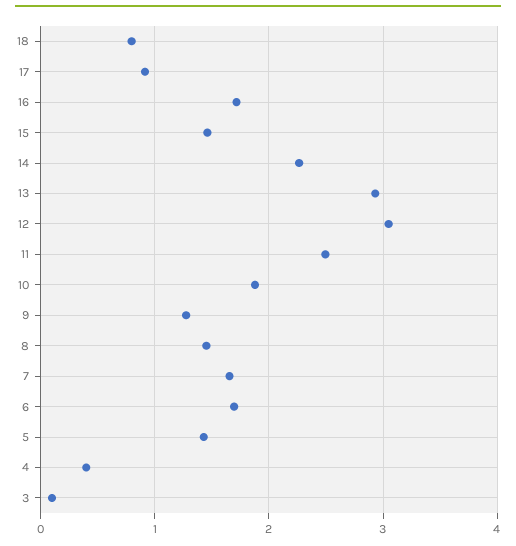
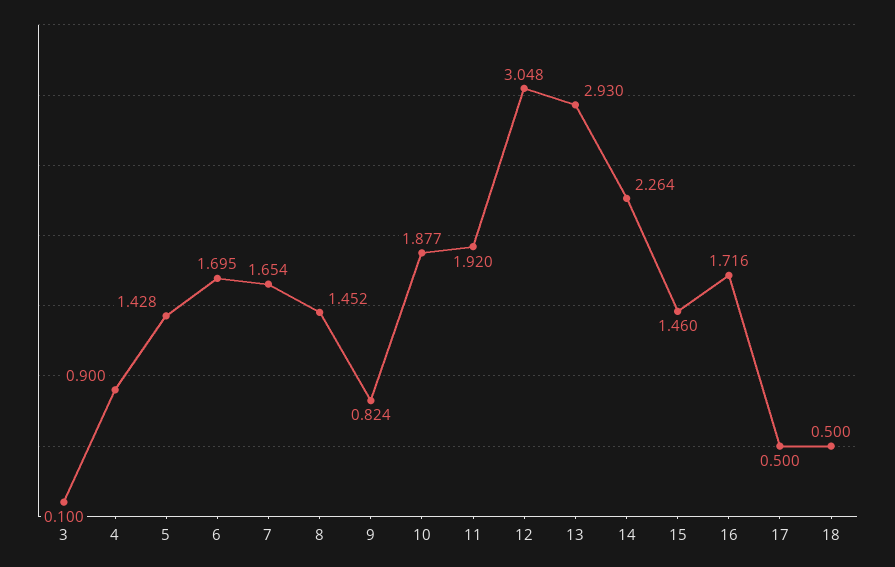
  {
-   "18": 0.8,
+   "18": 0.5,
-   "17": 0.9,
+   "17": 0.5,
    "16": 1.716,
    "15": 1.46,
    "14": 2.264,
    "13": 2.93,
    "12": 3.048,
-   "11": 2.5,
+   "11": 1.92,
    "10": 1.877,
-   "9": 1.3,
+   "9": 0.824,
    "8": 1.452,
    "7": 1.654,
    "6": 1.695,
    "5": 1.428,
-   "4": 0.4,
+   "4": 0.9,
    "3": 0.1
  }

